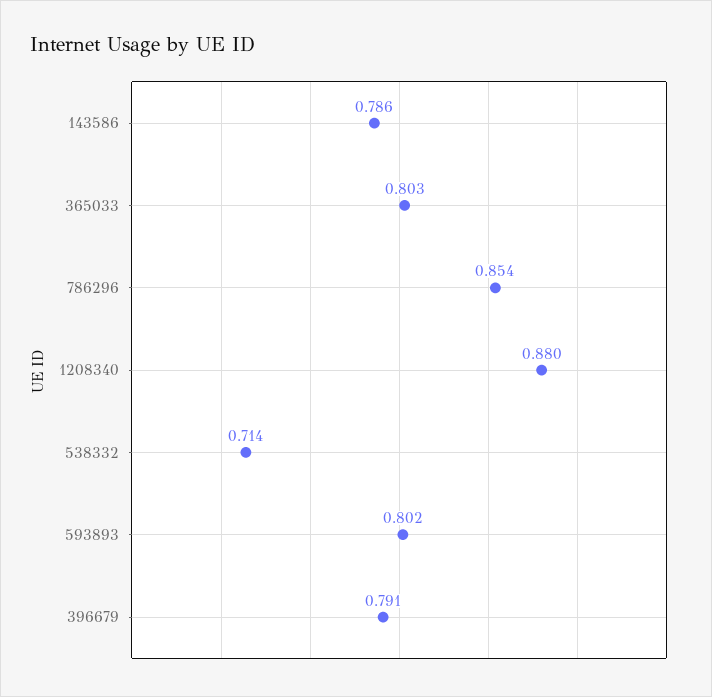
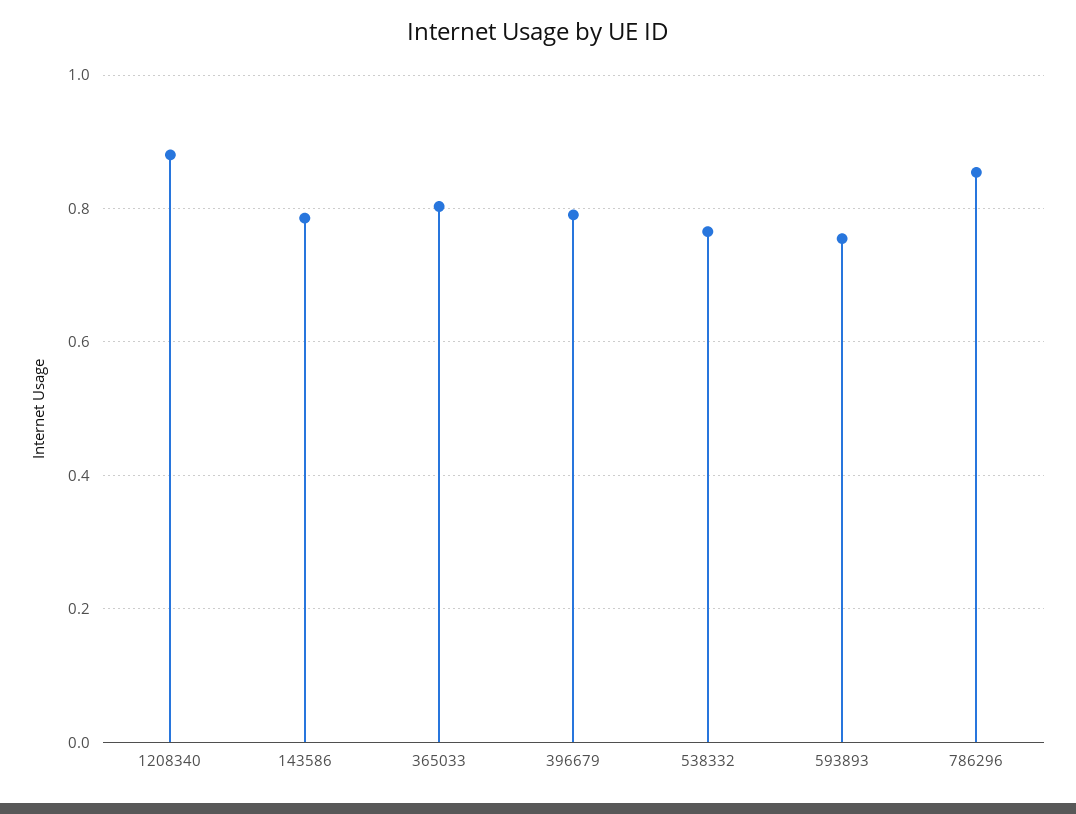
  {
    "143586": 0.786,
    "365033": 0.803,
    "786296": 0.854,
    "1208340": 0.88,
-   "538332": 0.714,
+   "538332": 0.76,
-   "593893": 0.802,
+   "593893": 0.76,
    "396679": 0.791
  }

